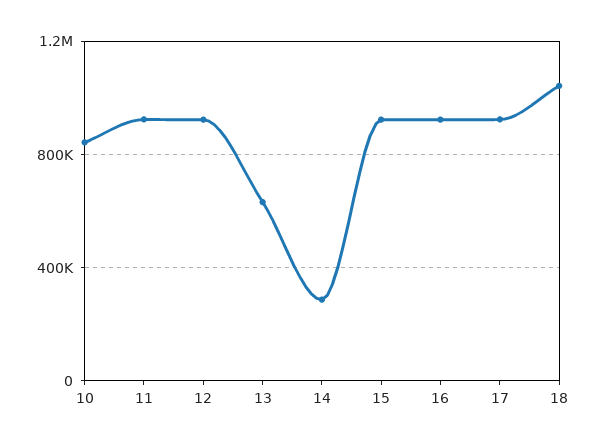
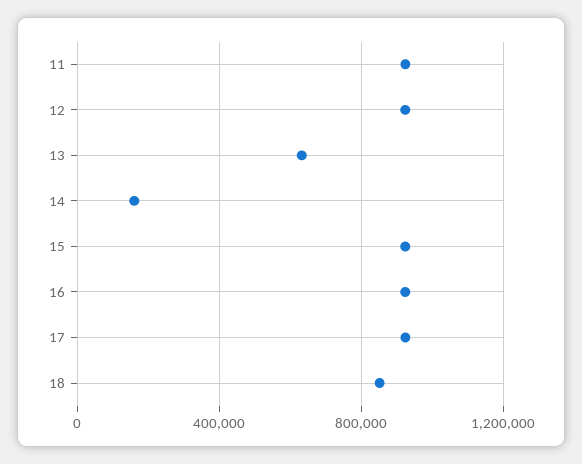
  {
-   "10": 850000,
    "11": 900000,
    "12": 900000,
    "13": 650000,
-   "14": 300000,
+   "14": 150000,
    "15": 900000,
    "16": 900000,
    "17": 900000,
-   "18": 1050000
+   "18": 850000
  }

